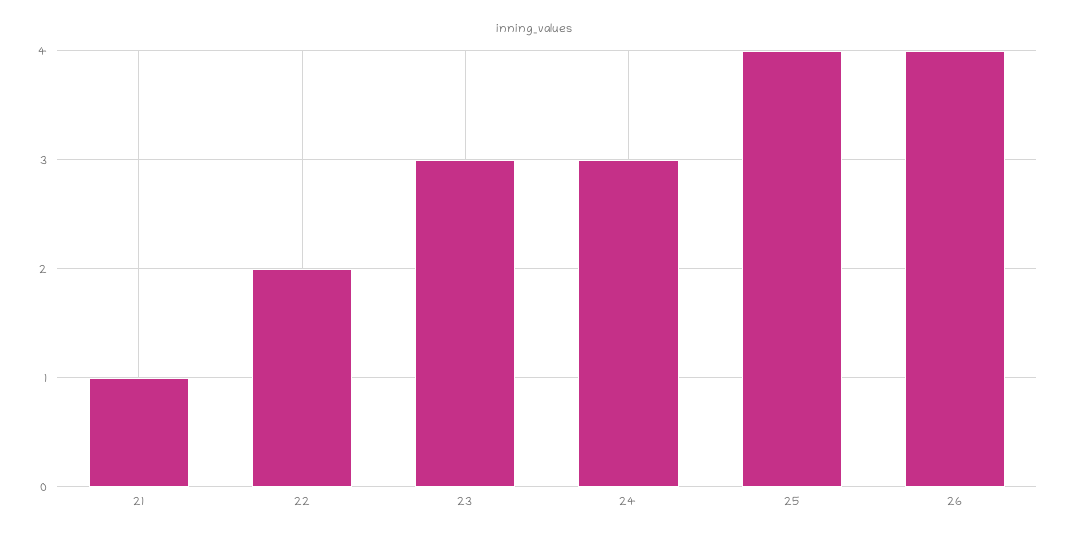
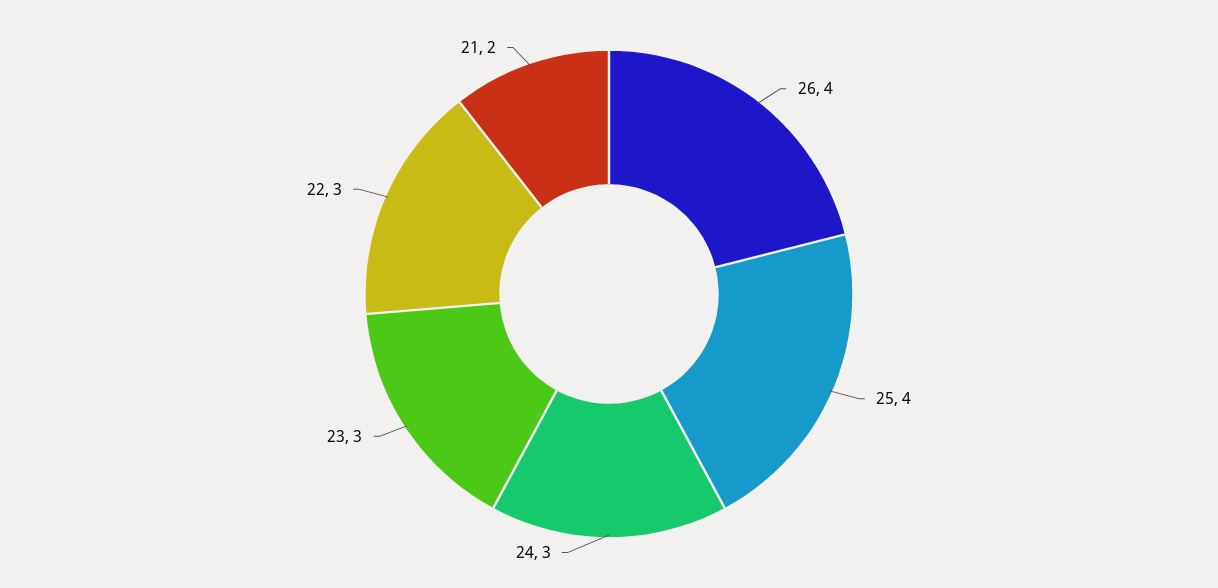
  {
-   "21": 1,
+   "21": 2,
-   "22": 2,
+   "22": 3,
    "23": 3,
    "24": 3,
    "25": 4,
    "26": 4
  }

